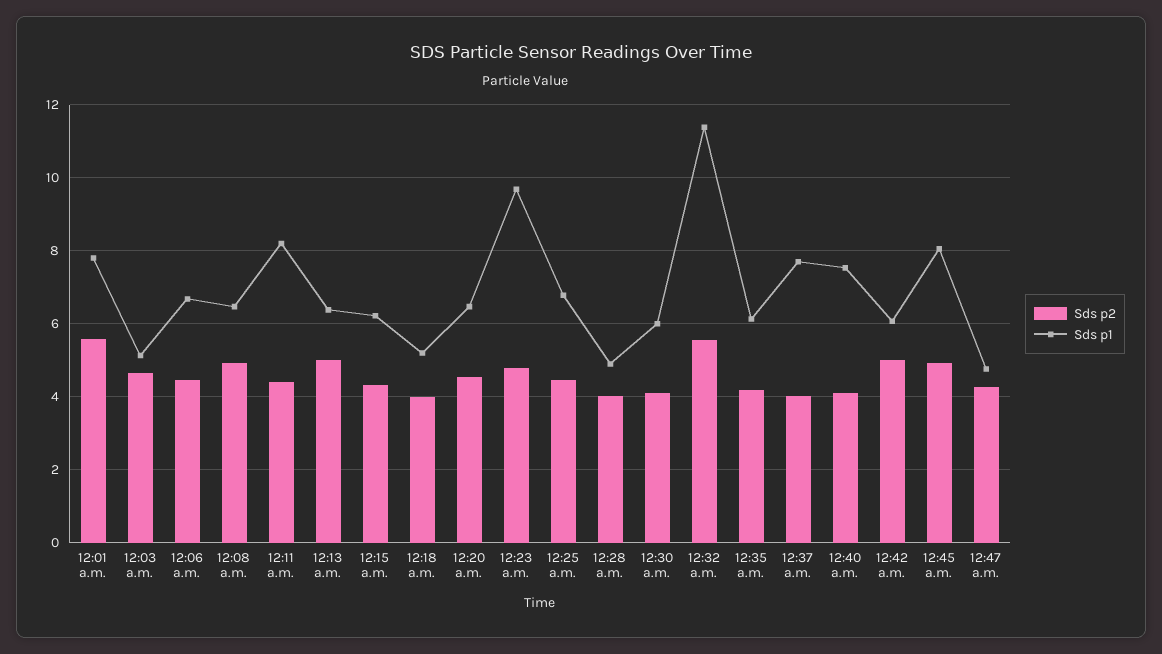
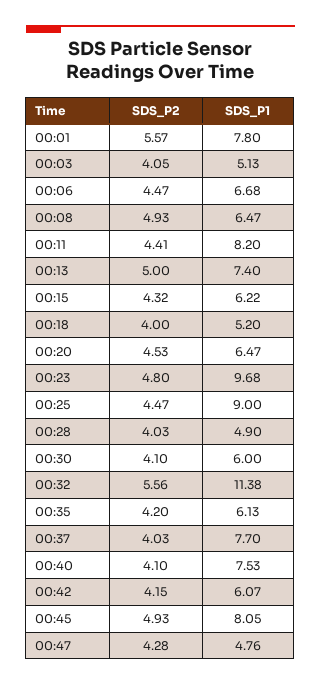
  {
    "Sds p2": {
      "12:01 a.m.": 5.57,
-     "12:03 a.m.": 4.6,
+     "12:03 a.m.": 4.05,
      "12:06 a.m.": 4.47,
      "12:08 a.m.": 4.93,
      "12:11 a.m.": 4.41,
      "12:13 a.m.": 5,
      "12:15 a.m.": 4.32,
      "12:18 a.m.": 4,
      "12:20 a.m.": 4.53,
      "12:23 a.m.": 4.8,
      "12:25 a.m.": 4.47,
      "12:28 a.m.": 4.03,
      "12:30 a.m.": 4.1,
      "12:32 a.m.": 5.56,
      "12:35 a.m.": 4.2,
      "12:37 a.m.": 4.03,
      "12:40 a.m.": 4.1,
-     "12:42 a.m.": 5,
+     "12:42 a.m.": 4.15,
      "12:45 a.m.": 4.93,
      "12:47 a.m.": 4.28
    },
    "Sds p1": {
      "12:01 a.m.": 7.8,
      "12:03 a.m.": 5.13,
      "12:06 a.m.": 6.68,
      "12:08 a.m.": 6.47,
      "12:11 a.m.": 8.2,
-     "12:13 a.m.": 6.4,
+     "12:13 a.m.": 7.4,
      "12:15 a.m.": 6.22,
      "12:18 a.m.": 5.2,
      "12:20 a.m.": 6.47,
      "12:23 a.m.": 9.68,
-     "12:25 a.m.": 6.8,
+     "12:25 a.m.": 9,
      "12:28 a.m.": 4.9,
      "12:30 a.m.": 6,
      "12:32 a.m.": 11.38,
      "12:35 a.m.": 6.13,
      "12:37 a.m.": 7.7,
      "12:40 a.m.": 7.53,
      "12:42 a.m.": 6.07,
      "12:45 a.m.": 8.05,
      "12:47 a.m.": 4.76
    }
  }

